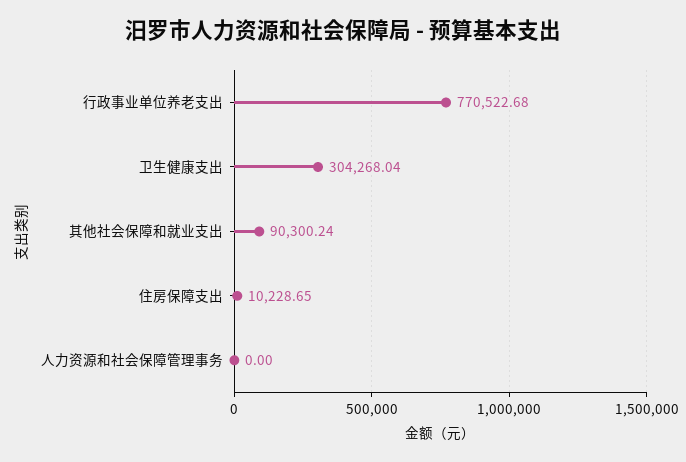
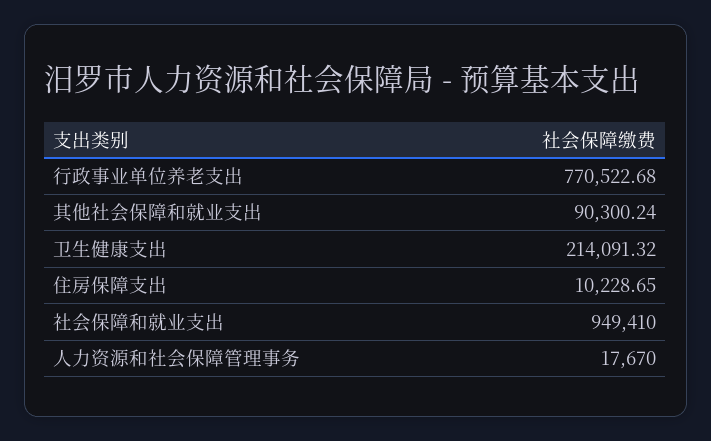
  {
    "行政事业单位养老支出": 770522.68,
-   "卫生健康支出": 304268.04,
+   "卫生健康支出": 214091.32,
    "其他社会保障和就业支出": 90300.24,
    "住房保障支出": 10228.65,
-   "人力资源和社会保障管理事务": 0
+   "人力资源和社会保障管理事务": 17670,
+   "社会保障和就业支出": 949410
  }

